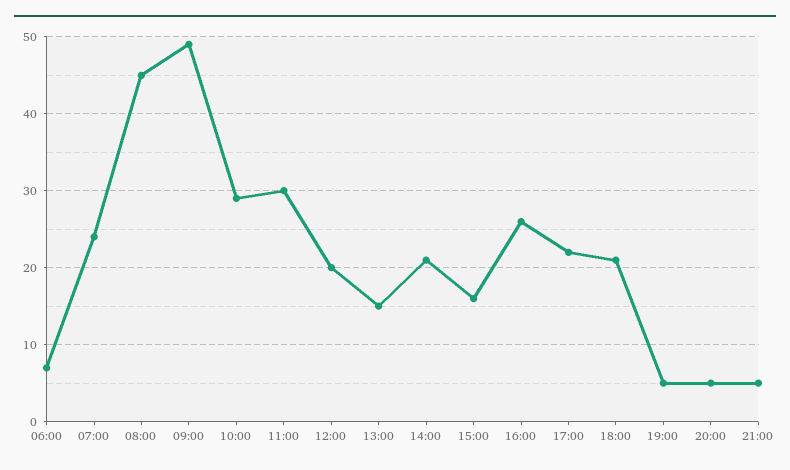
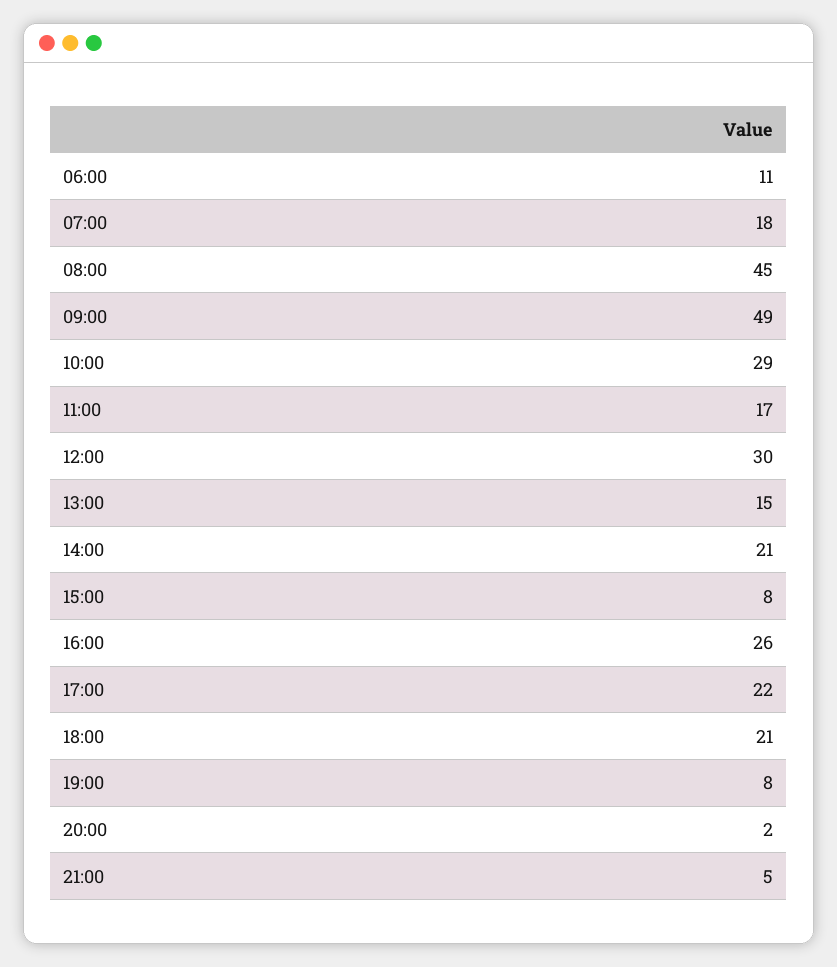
  {
-   "06:00": 7,
+   "06:00": 11,
-   "07:00": 24,
+   "07:00": 18,
    "08:00": 45,
    "09:00": 49,
    "10:00": 29,
-   "11:00": 30,
+   "11:00": 17,
-   "12:00": 20,
+   "12:00": 30,
    "13:00": 15,
    "14:00": 21,
-   "15:00": 16,
+   "15:00": 8,
    "16:00": 26,
    "17:00": 22,
    "18:00": 21,
-   "19:00": 5,
+   "19:00": 8,
-   "20:00": 5,
+   "20:00": 2,
    "21:00": 5
  }

